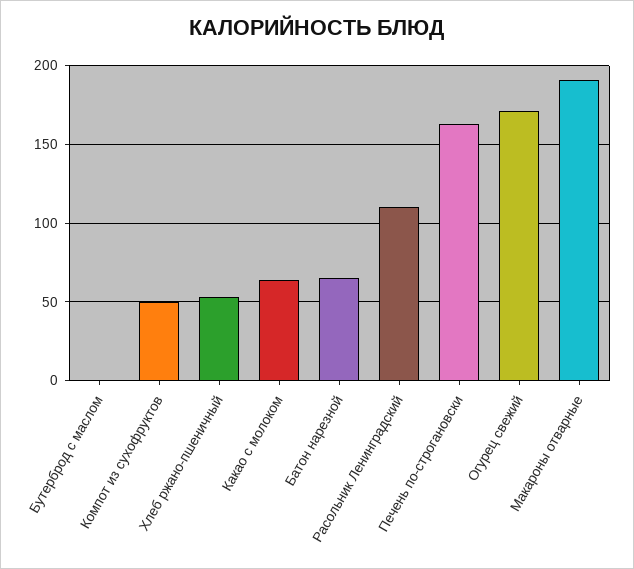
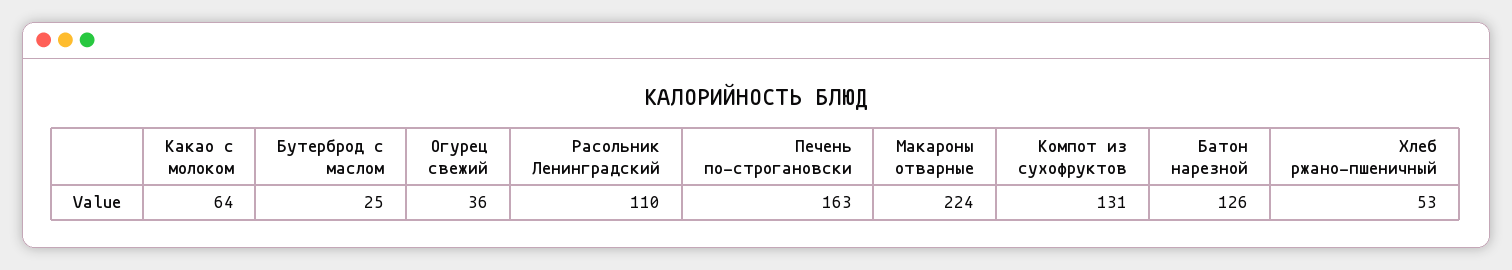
  {
-   "Бутерброд с маслом": 0,
+   "Бутерброд с маслом": 25,
-   "Компот из сухофруктов": 50,
+   "Компот из сухофруктов": 131,
    "Хлеб ржано-пшеничный": 53,
    "Какао с молоком": 64,
-   "Батон нарезной": 65,
+   "Батон нарезной": 126,
    "Расольник Ленинградский": 110,
    "Печень по-строгановски": 163,
-   "Огурец свежий": 170,
+   "Огурец свежий": 36,
-   "Макароны отварные": 190
+   "Макароны отварные": 224
  }

